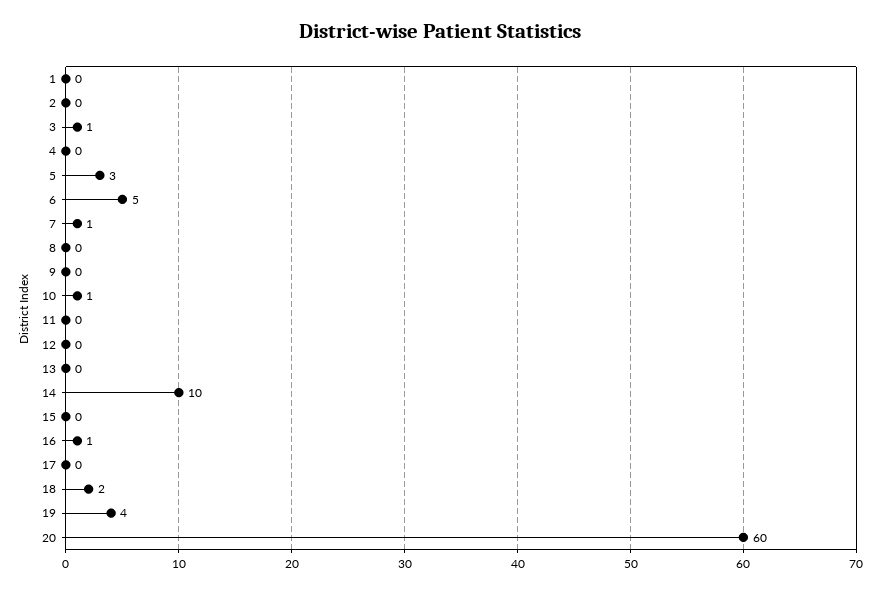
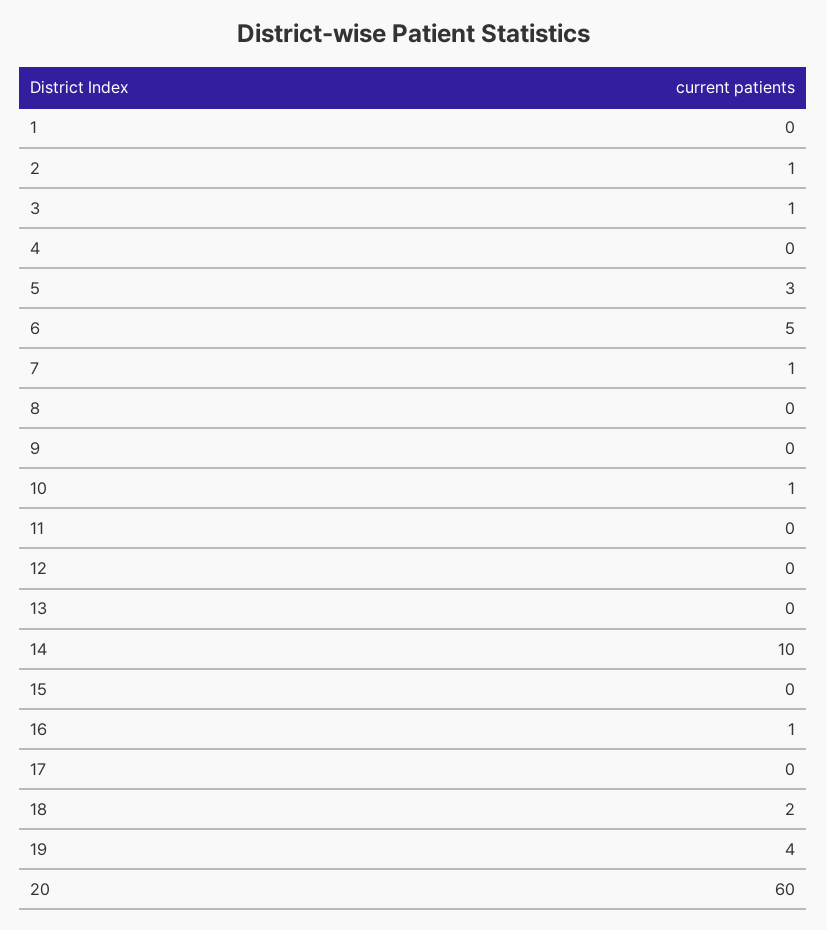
  {
    "1": 0,
-   "2": 0,
+   "2": 1,
    "3": 1,
    "4": 0,
    "5": 3,
    "6": 5,
    "7": 1,
    "8": 0,
    "9": 0,
    "10": 1,
    "11": 0,
    "12": 0,
    "13": 0,
    "14": 10,
    "15": 0,
    "16": 1,
    "17": 0,
    "18": 2,
    "19": 4,
    "20": 60
  }

